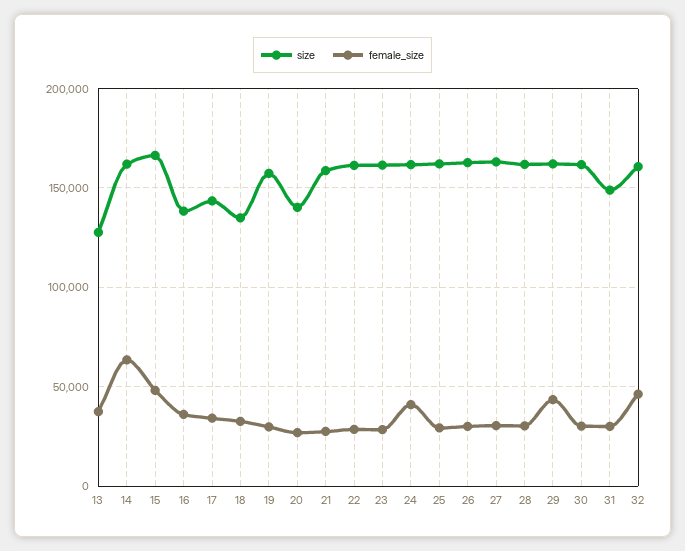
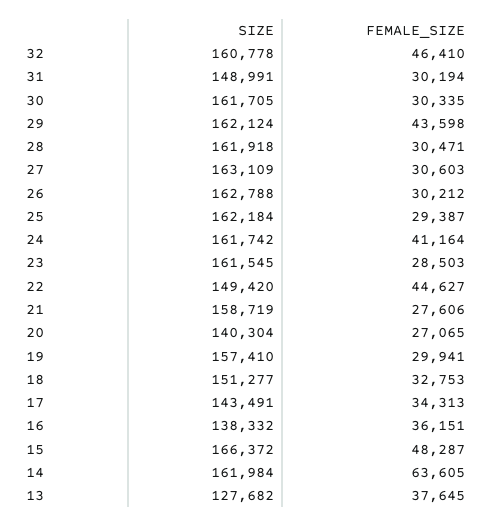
  {
    "size": {
      "13": 127682,
      "14": 161984,
      "15": 166372,
      "16": 138332,
      "17": 143491,
-     "18": 135000,
+     "18": 151277,
      "19": 157410,
      "20": 140304,
      "21": 158719,
-     "22": 160000,
+     "22": 149420,
      "23": 161545,
      "24": 161742,
      "25": 162184,
      "26": 162788,
      "27": 163109,
      "28": 161918,
      "29": 162124,
      "30": 161705,
      "31": 148991,
      "32": 160778
    },
    "female_size": {
      "13": 37645,
      "14": 63605,
      "15": 48287,
      "16": 36151,
      "17": 34313,
      "18": 32753,
      "19": 29941,
      "20": 27065,
      "21": 27606,
-     "22": 30000,
+     "22": 44627,
      "23": 28503,
      "24": 41164,
      "25": 29387,
      "26": 30212,
      "27": 30603,
      "28": 30471,
      "29": 43598,
      "30": 30335,
      "31": 30194,
      "32": 46410
    }
  }

